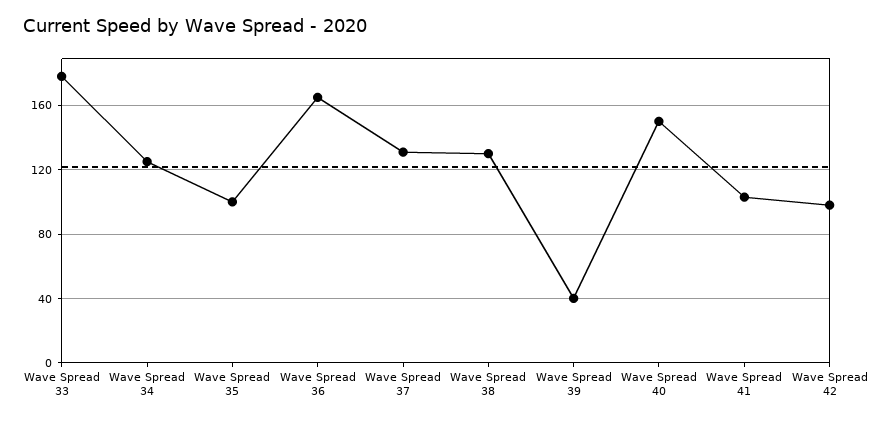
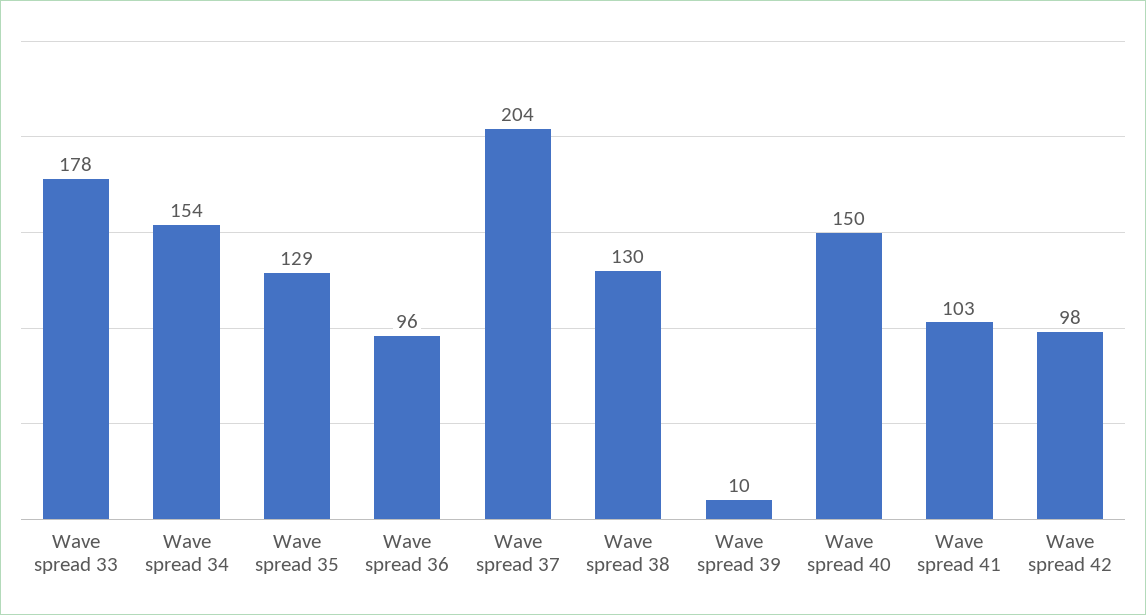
  {
    "Wave Spread 33": 178,
-   "Wave Spread 34": 125,
+   "Wave Spread 34": 154,
-   "Wave Spread 35": 100,
+   "Wave Spread 35": 129,
-   "Wave Spread 36": 165,
+   "Wave Spread 36": 96,
-   "Wave Spread 37": 130,
+   "Wave Spread 37": 204,
    "Wave Spread 38": 130,
-   "Wave Spread 39": 40,
+   "Wave Spread 39": 10,
    "Wave Spread 40": 150,
    "Wave Spread 41": 103,
    "Wave Spread 42": 98
  }

